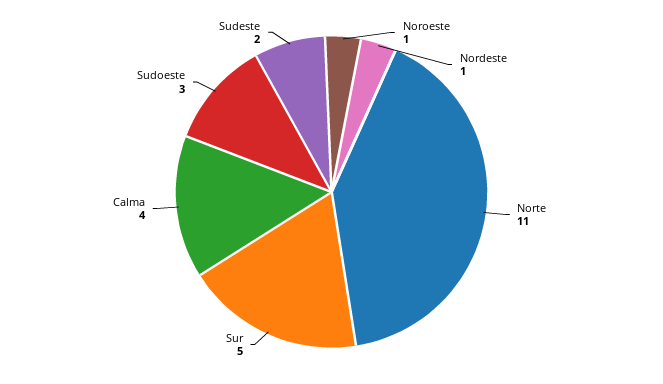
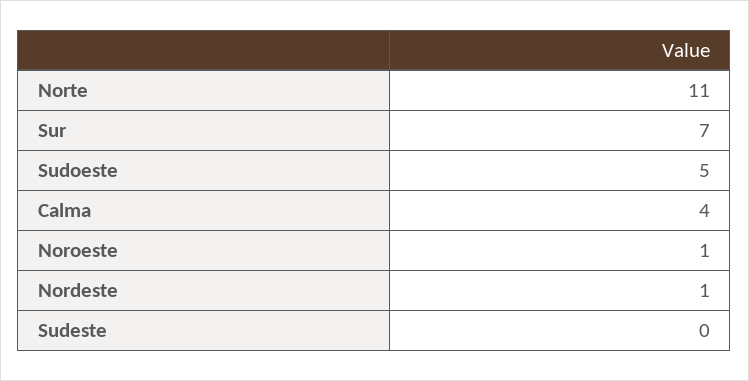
  {
    "Noroeste": 1,
    "Nordeste": 1,
    "Norte": 11,
-   "Sur": 5,
+   "Sur": 7,
    "Calma": 4,
-   "Sudoeste": 3,
+   "Sudoeste": 5,
-   "Sudeste": 2
+   "Sudeste": 0
  }

